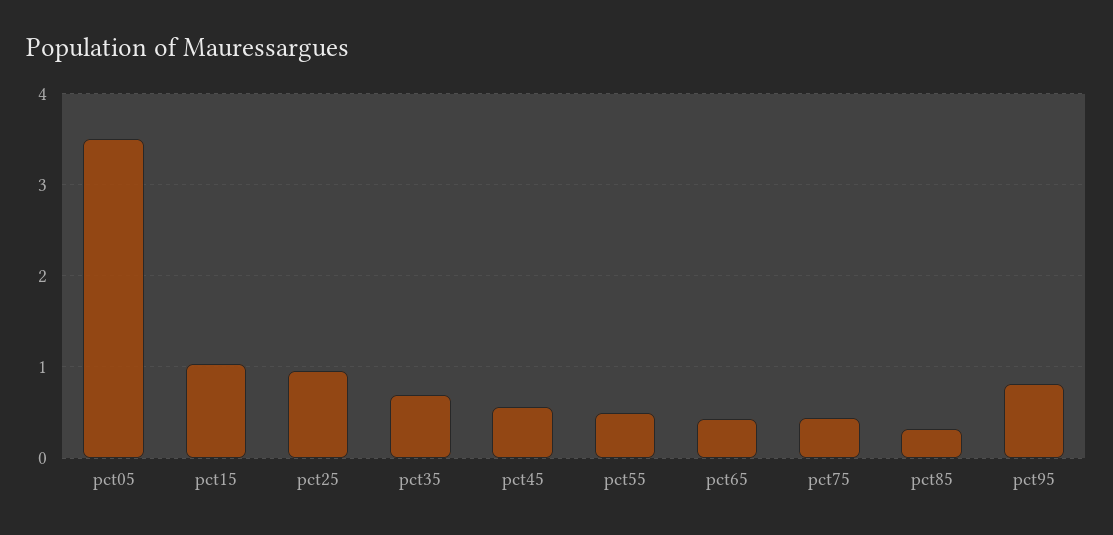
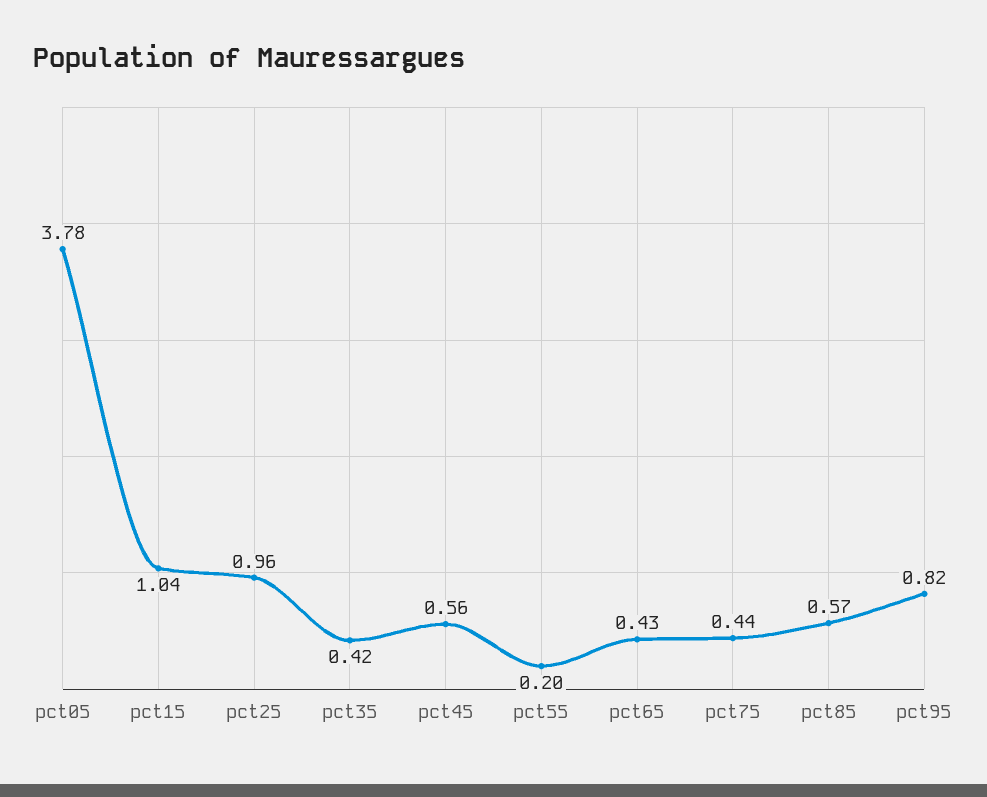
  {
-   "pct05": 3.5,
+   "pct05": 3.78,
    "pct15": 1.04,
    "pct25": 0.96,
-   "pct35": 0.7,
+   "pct35": 0.42,
    "pct45": 0.56,
-   "pct55": 0.5,
+   "pct55": 0.2,
    "pct65": 0.43,
    "pct75": 0.44,
-   "pct85": 0.3,
+   "pct85": 0.57,
    "pct95": 0.82
  }

